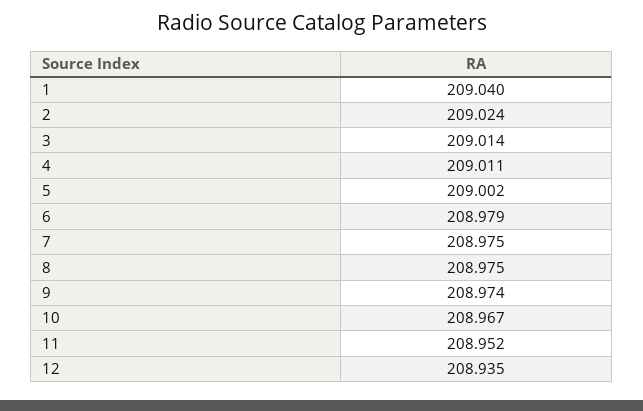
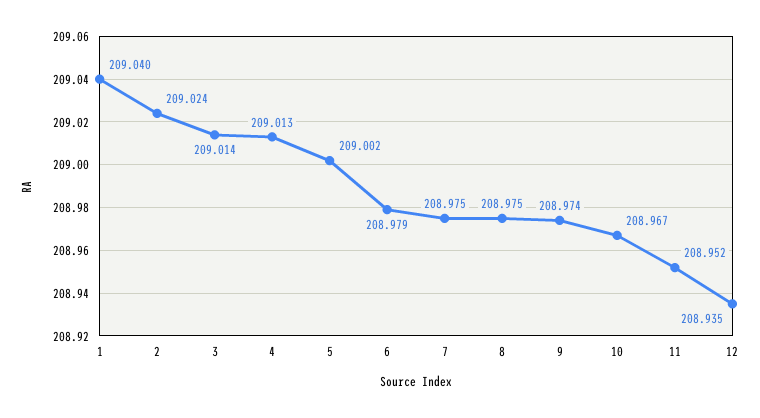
  {
    "1": 209.04,
    "2": 209.024,
    "3": 209.014,
-   "4": 209.011,
+   "4": 209.013,
    "5": 209.002,
    "6": 208.979,
    "7": 208.975,
    "8": 208.975,
    "9": 208.974,
    "10": 208.967,
    "11": 208.952,
    "12": 208.935
  }

